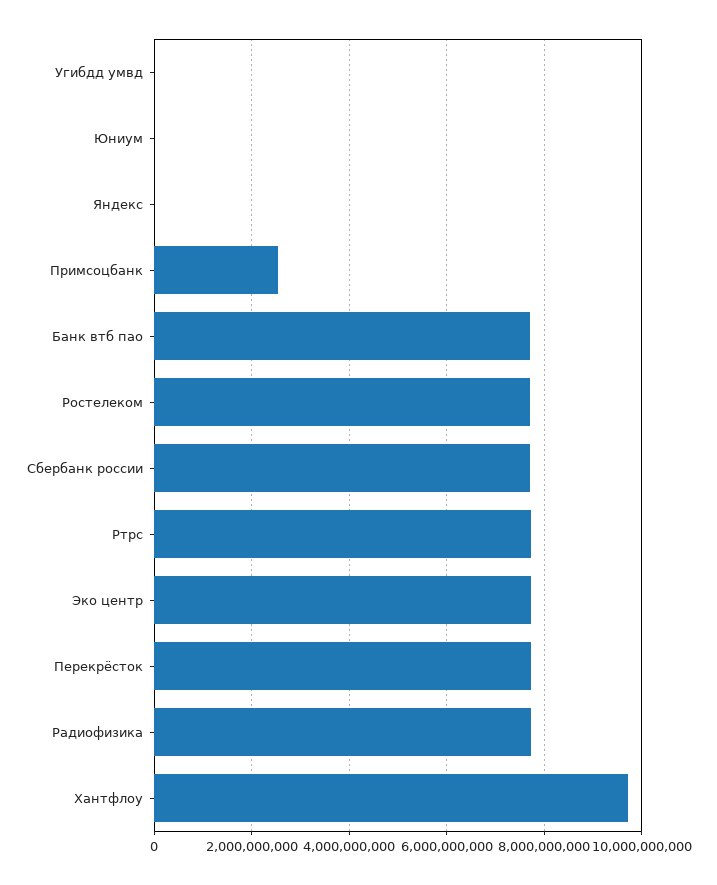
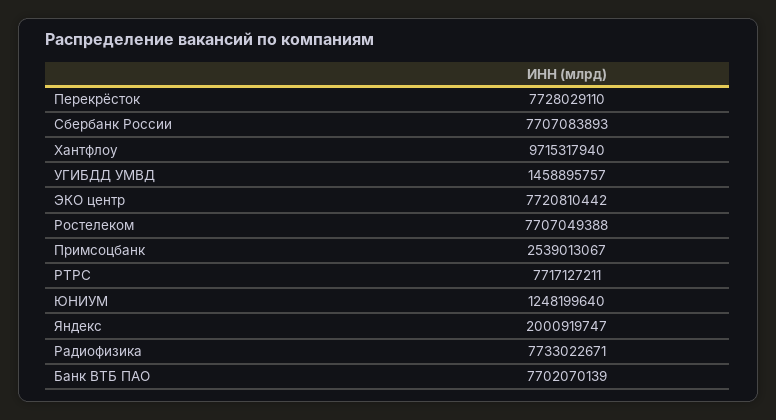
  {
-   "Угибдд умвд": 0,
+   "Угибдд умвд": 1458895757,
-   "Юниум": 0,
+   "Юниум": 1248199640,
-   "Яндекс": 0,
+   "Яндекс": 2000919747,
    "Примсоцбанк": 2539013067,
    "Банк втб пао": 7702070139,
    "Ростелеком": 7707049388,
    "Сбербанк россии": 7707083893,
    "Ртрс": 7717127211,
    "Эко центр": 7720810442,
    "Перекрёсток": 7728029110,
    "Радиофизика": 7733022671,
    "Хантфлоу": 9715317940
  }

